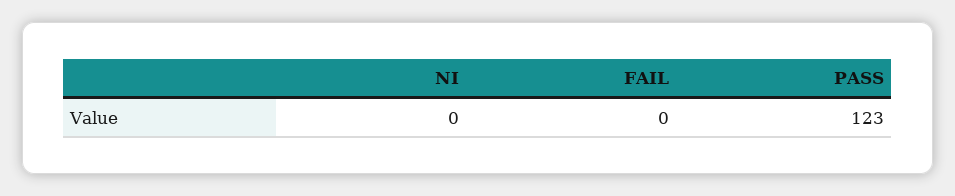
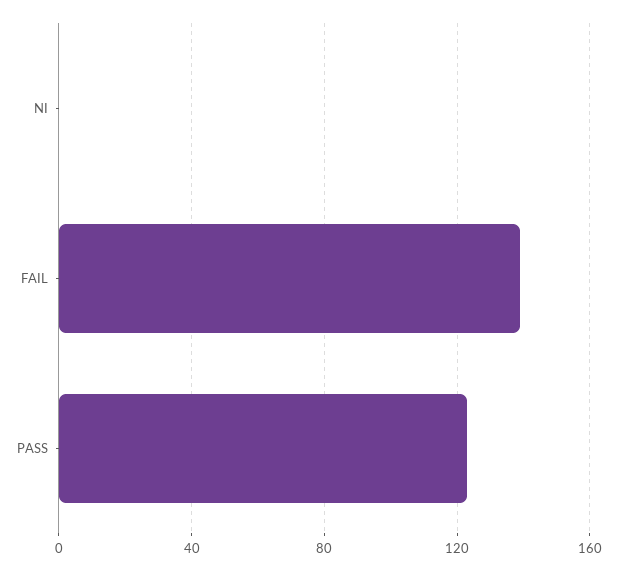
  {
    "NI": 0,
-   "FAIL": 0,
+   "FAIL": 140,
    "PASS": 123
  }

